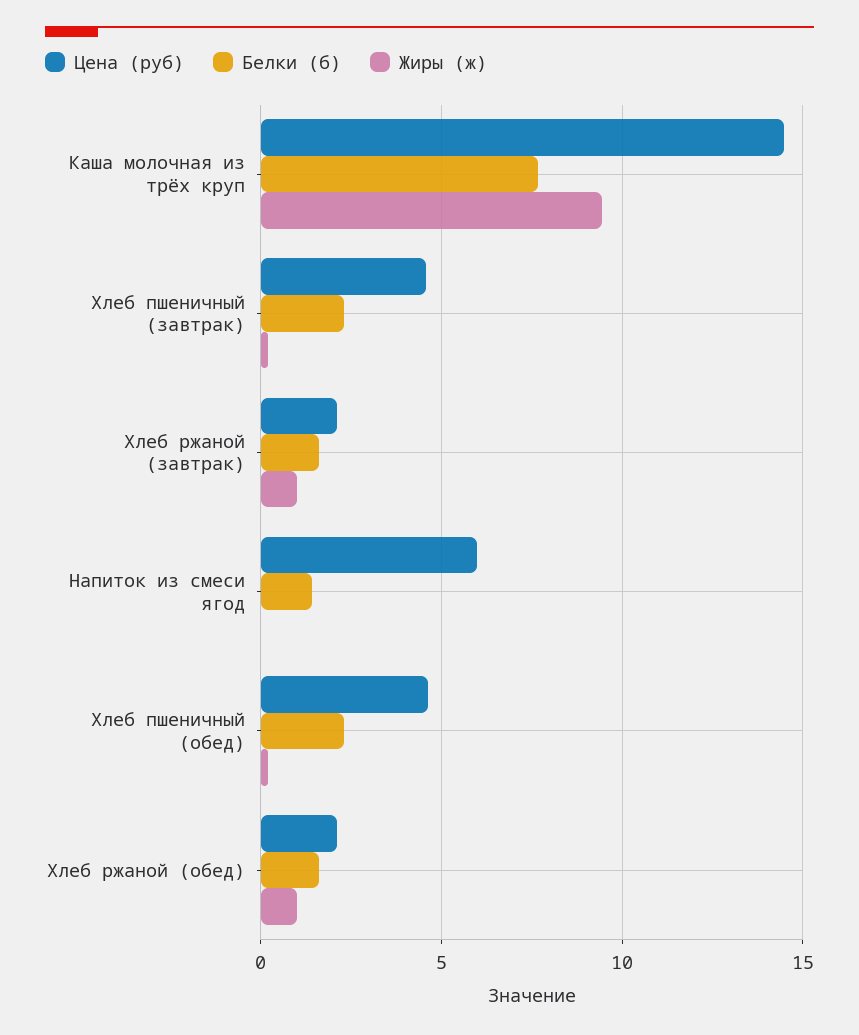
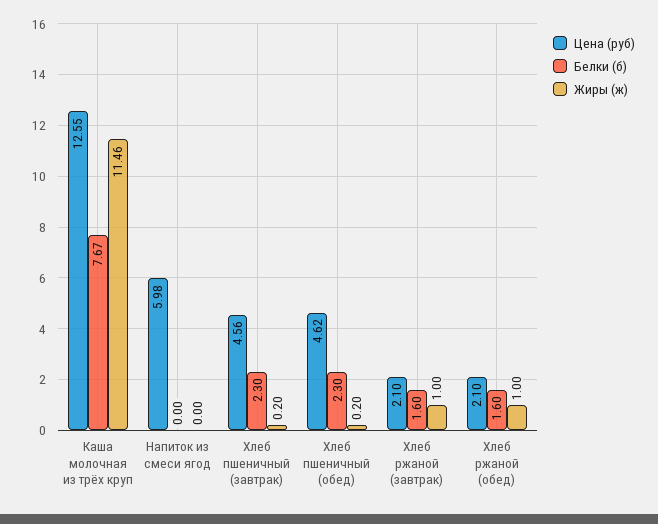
  {
    "Цена (руб)": {
-     "Каша молочная из трёх круп": 14.5,
+     "Каша молочная из трёх круп": 12.55,
      "Хлеб пшеничный (завтрак)": 4.56,
      "Хлеб ржаной (завтрак)": 2.1,
      "Напиток из смеси ягод": 5.98,
      "Хлеб пшеничный (обед)": 4.62,
      "Хлеб ржаной (обед)": 2.1
    },
    "Белки (б)": {
      "Каша молочная из трёх круп": 7.67,
      "Хлеб пшеничный (завтрак)": 2.3,
      "Хлеб ржаной (завтрак)": 1.6,
-     "Напиток из смеси ягод": 1.5,
+     "Напиток из смеси ягод": 0,
      "Хлеб пшеничный (обед)": 2.3,
      "Хлеб ржаной (обед)": 1.6
    },
    "Жиры (ж)": {
-     "Каша молочная из трёх круп": 9.5,
+     "Каша молочная из трёх круп": 11.46,
      "Хлеб пшеничный (завтрак)": 0.2,
      "Хлеб ржаной (завтрак)": 1,
      "Напиток из смеси ягод": 0,
      "Хлеб пшеничный (обед)": 0.2,
      "Хлеб ржаной (обед)": 1
    }
  }

